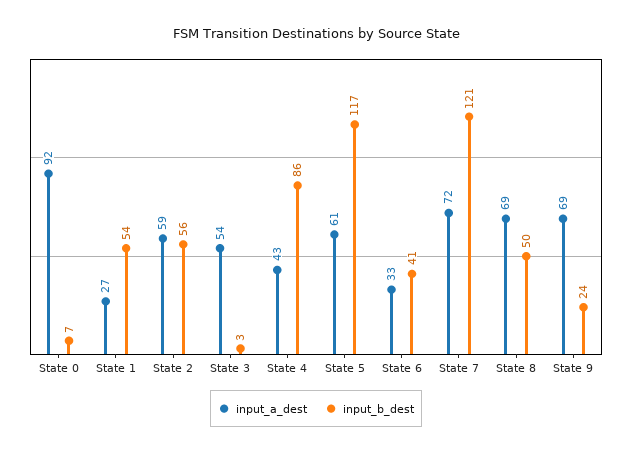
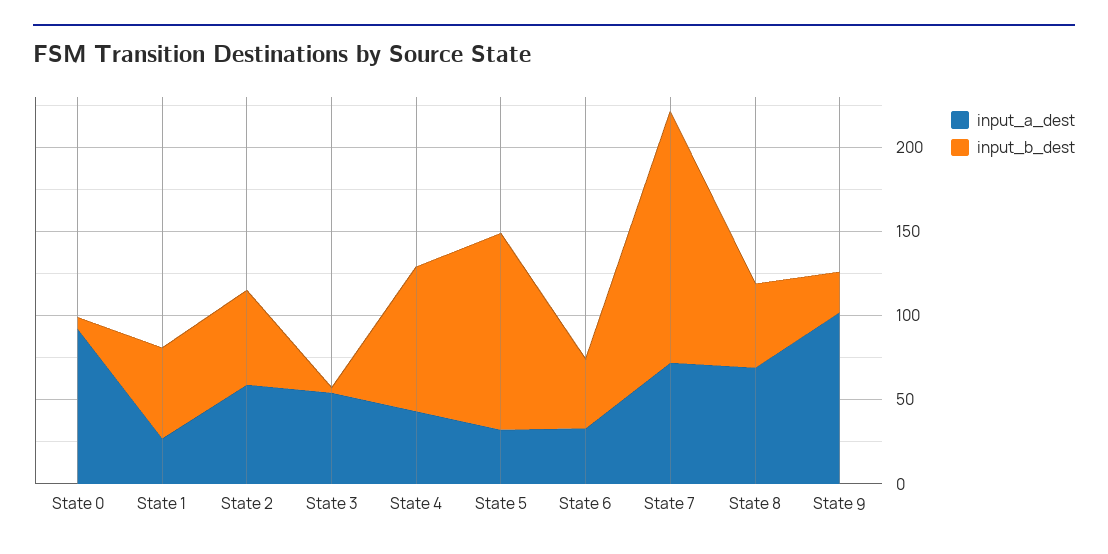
  {
    "input_a_dest": {
      "State 0": 92,
      "State 1": 27,
      "State 2": 59,
      "State 3": 54,
      "State 4": 43,
-     "State 5": 61,
+     "State 5": 30,
      "State 6": 33,
      "State 7": 72,
      "State 8": 69,
-     "State 9": 69
+     "State 9": 100
    },
    "input_b_dest": {
      "State 0": 7,
      "State 1": 54,
      "State 2": 56,
      "State 3": 3,
      "State 4": 86,
      "State 5": 117,
      "State 6": 41,
-     "State 7": 121,
+     "State 7": 150,
      "State 8": 50,
      "State 9": 24
    }
  }

